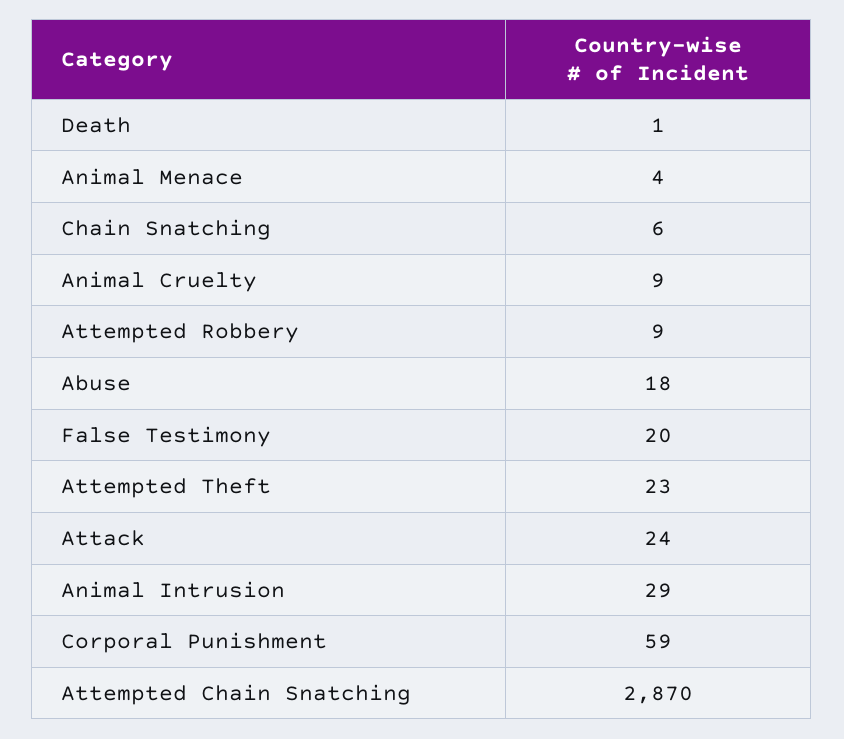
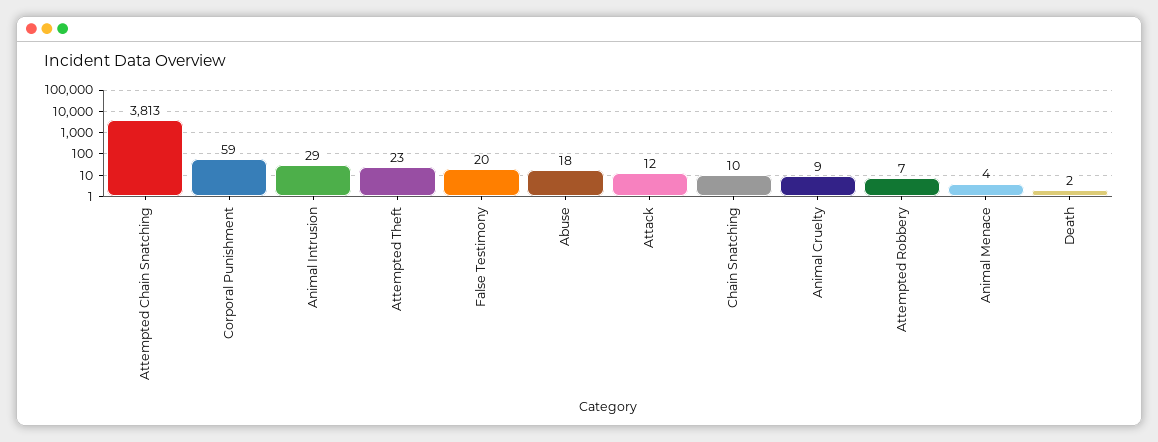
  {
-   "Death": 1,
+   "Death": 2,
    "Animal Menace": 4,
-   "Chain Snatching": 6,
+   "Chain Snatching": 10,
    "Animal Cruelty": 9,
-   "Attempted Robbery": 9,
+   "Attempted Robbery": 7,
    "Abuse": 18,
    "False Testimony": 20,
    "Attempted Theft": 23,
-   "Attack": 24,
+   "Attack": 12,
    "Animal Intrusion": 29,
    "Corporal Punishment": 59,
-   "Attempted Chain Snatching": 2870
+   "Attempted Chain Snatching": 3813
  }

